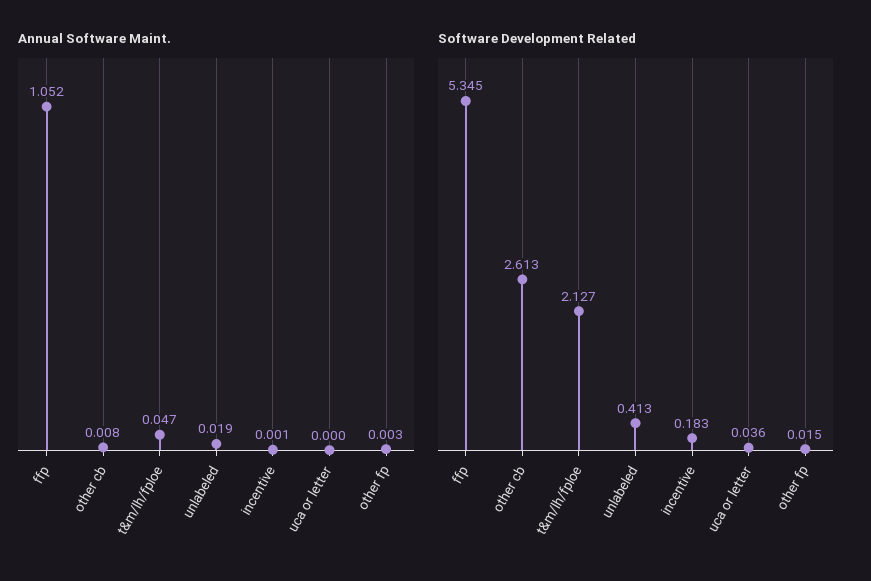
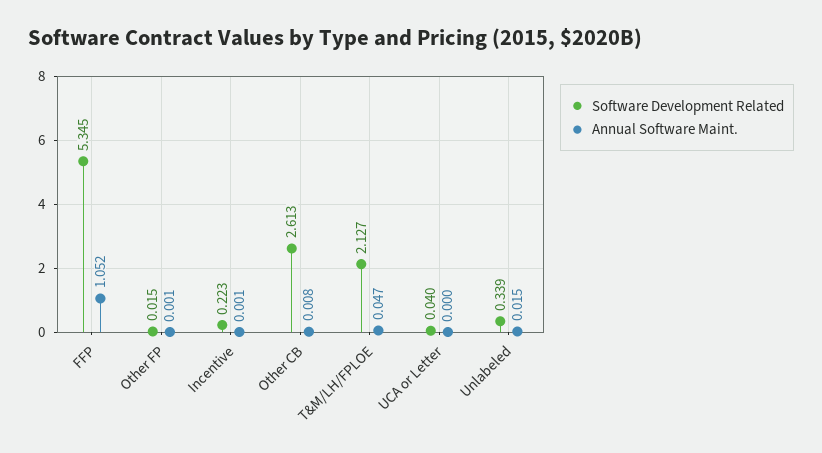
  {
    "Annual Software Maint.": {
      "ffp": 1.052,
      "other cb": 0.008,
      "t&m/lh/fploe": 0.047,
-     "unlabeled": 0.019,
+     "unlabeled": 0.015,
      "incentive": 0.001,
      "uca or letter": 0,
-     "other fp": 0.003
+     "other fp": 0.001
    },
    "Software Development Related": {
      "ffp": 5.345,
      "other cb": 2.613,
      "t&m/lh/fploe": 2.127,
-     "unlabeled": 0.413,
+     "unlabeled": 0.339,
-     "incentive": 0.183,
+     "incentive": 0.223,
-     "uca or letter": 0.036,
+     "uca or letter": 0.04,
      "other fp": 0.015
    }
  }

